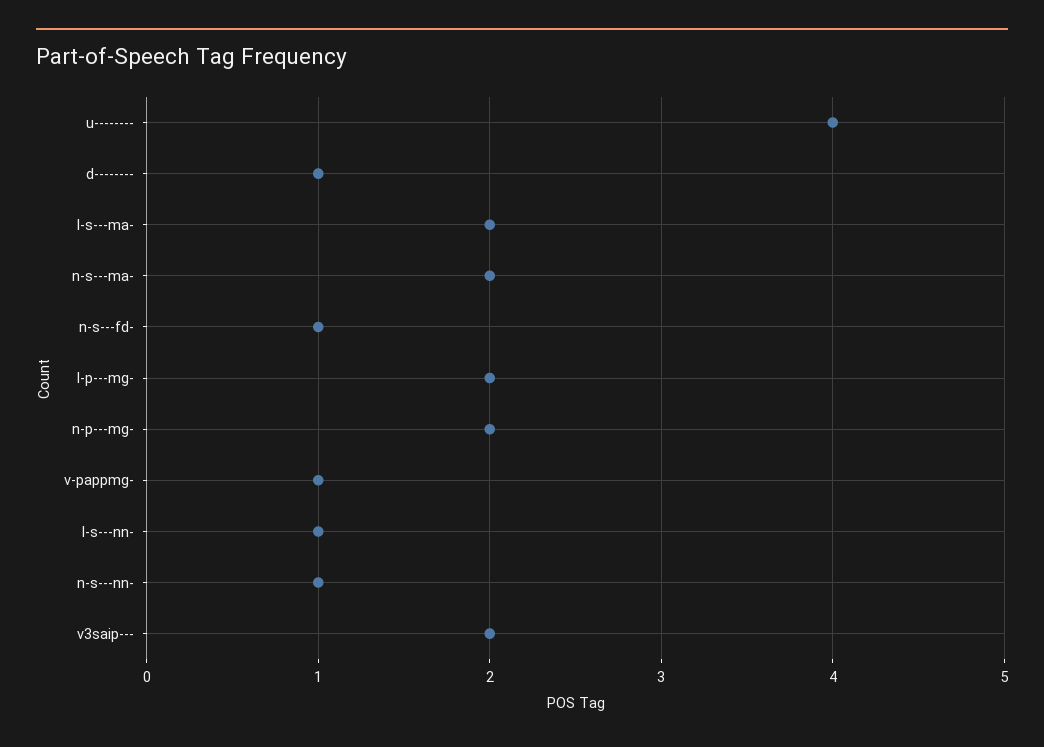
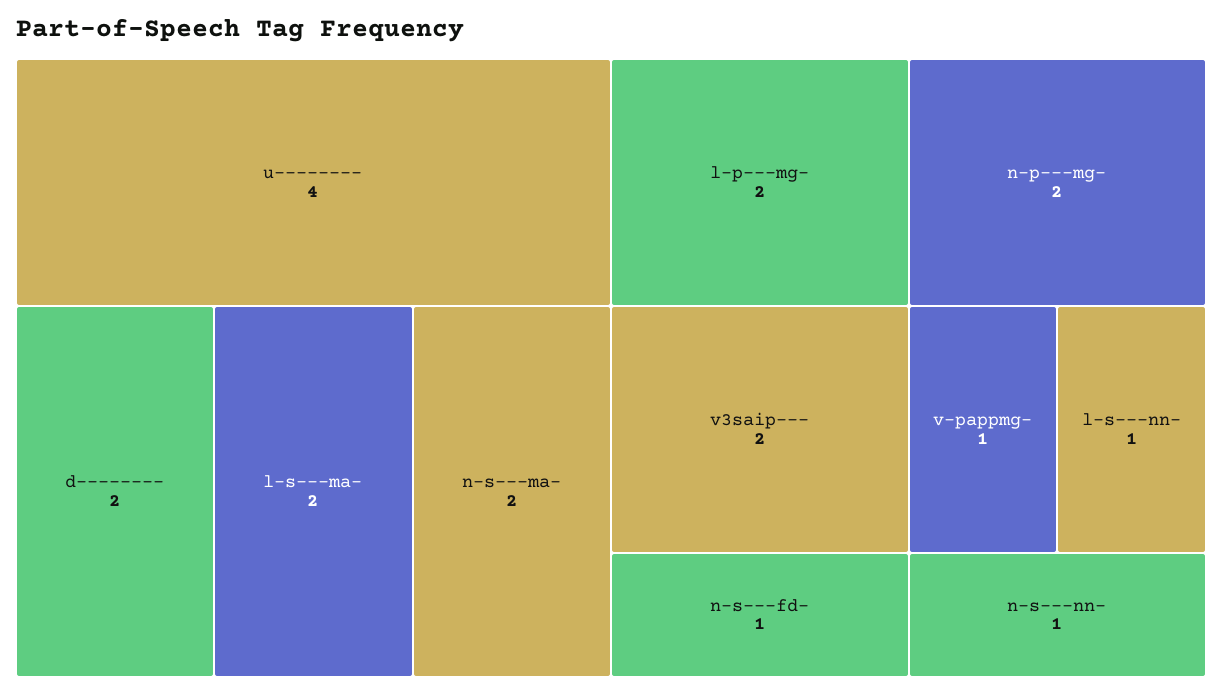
  {
    "u--------": 4,
-   "d--------": 1,
+   "d--------": 2,
    "l-s---ma-": 2,
    "n-s---ma-": 2,
    "n-s---fd-": 1,
    "l-p---mg-": 2,
    "n-p---mg-": 2,
    "v-pappmg-": 1,
    "l-s---nn-": 1,
    "n-s---nn-": 1,
    "v3saip---": 2
  }

